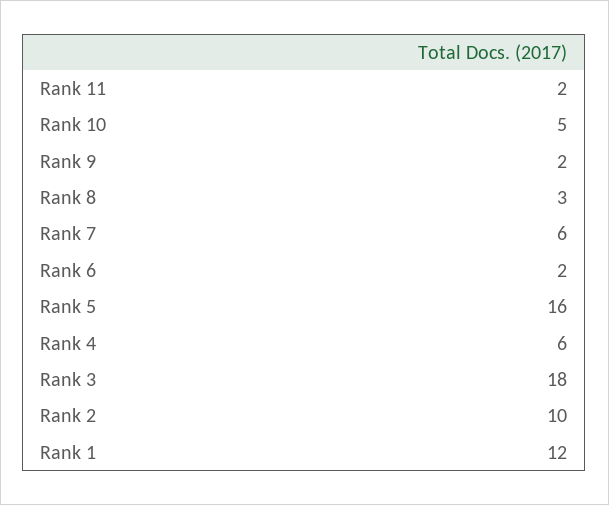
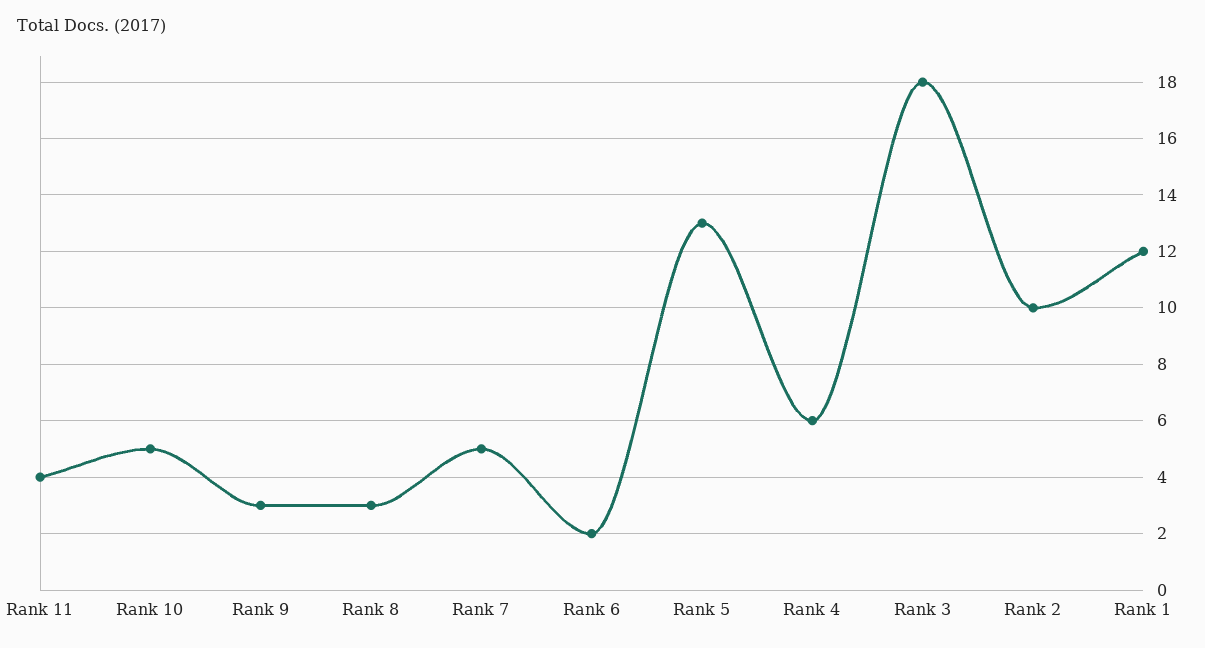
  {
-   "Rank 11": 2,
+   "Rank 11": 4,
    "Rank 10": 5,
-   "Rank 9": 2,
+   "Rank 9": 3,
    "Rank 8": 3,
-   "Rank 7": 6,
+   "Rank 7": 5,
    "Rank 6": 2,
-   "Rank 5": 16,
+   "Rank 5": 13,
    "Rank 4": 6,
    "Rank 3": 18,
    "Rank 2": 10,
    "Rank 1": 12
  }

